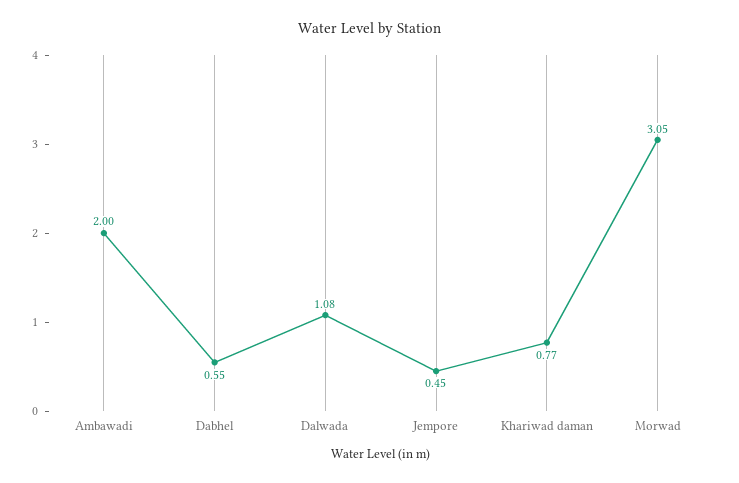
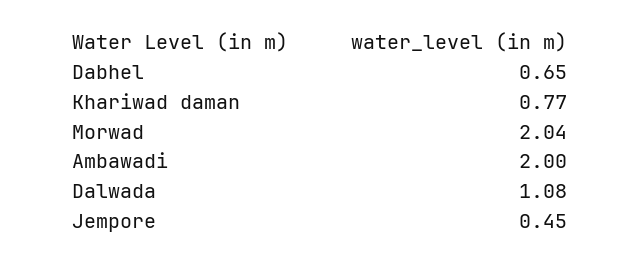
  {
    "Ambawadi": 2,
-   "Dabhel": 0.55,
+   "Dabhel": 0.65,
    "Dalwada": 1.08,
    "Jempore": 0.45,
    "Khariwad daman": 0.77,
-   "Morwad": 3.05
+   "Morwad": 2.04
  }

